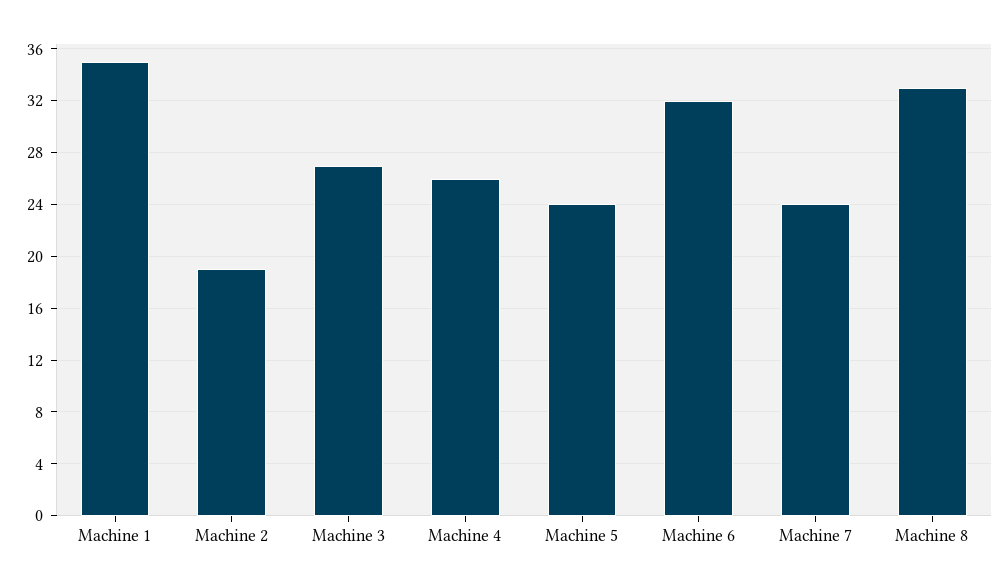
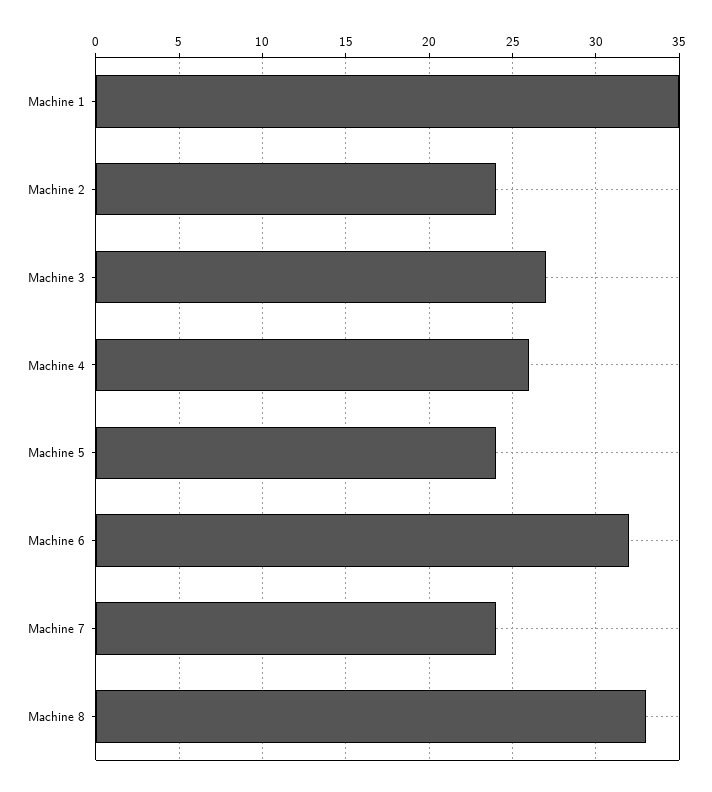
  {
    "Machine 1": 35,
-   "Machine 2": 19,
+   "Machine 2": 24,
    "Machine 3": 27,
    "Machine 4": 26,
    "Machine 5": 24,
    "Machine 6": 32,
    "Machine 7": 24,
    "Machine 8": 33
  }

